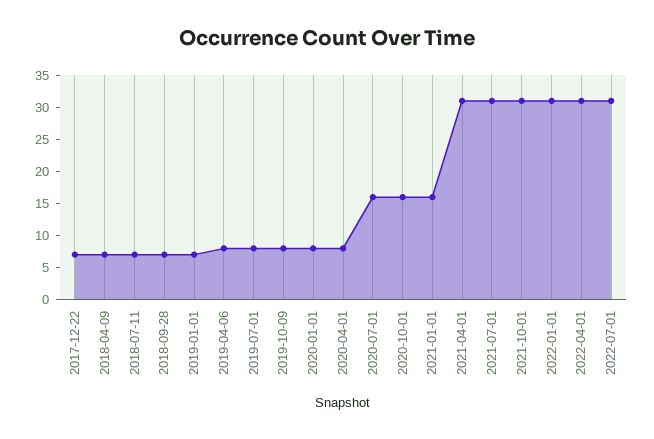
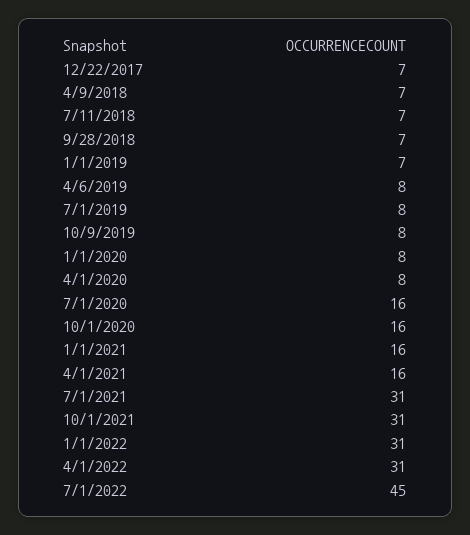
  {
    "2017-12-22": 7,
    "2018-04-09": 7,
    "2018-07-11": 7,
    "2018-09-28": 7,
    "2019-01-01": 7,
    "2019-04-06": 8,
    "2019-07-01": 8,
    "2019-10-09": 8,
    "2020-01-01": 8,
    "2020-04-01": 8,
    "2020-07-01": 16,
    "2020-10-01": 16,
    "2021-01-01": 16,
-   "2021-04-01": 30,
+   "2021-04-01": 16,
    "2021-07-01": 31,
    "2021-10-01": 31,
    "2022-01-01": 31,
    "2022-04-01": 31,
-   "2022-07-01": 30
+   "2022-07-01": 45
  }

